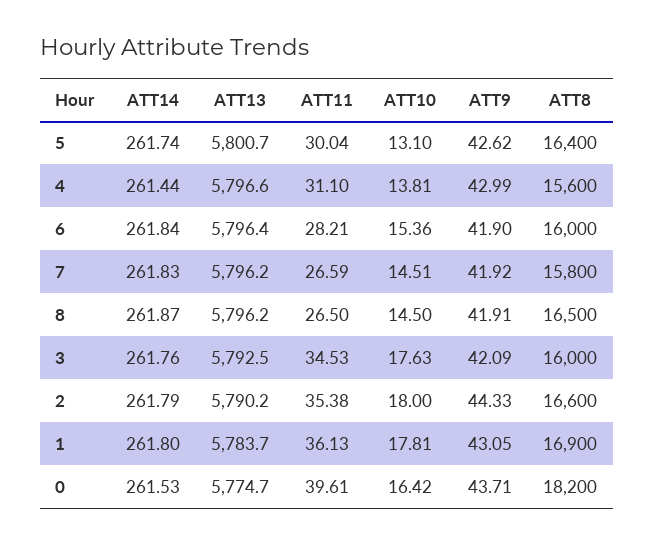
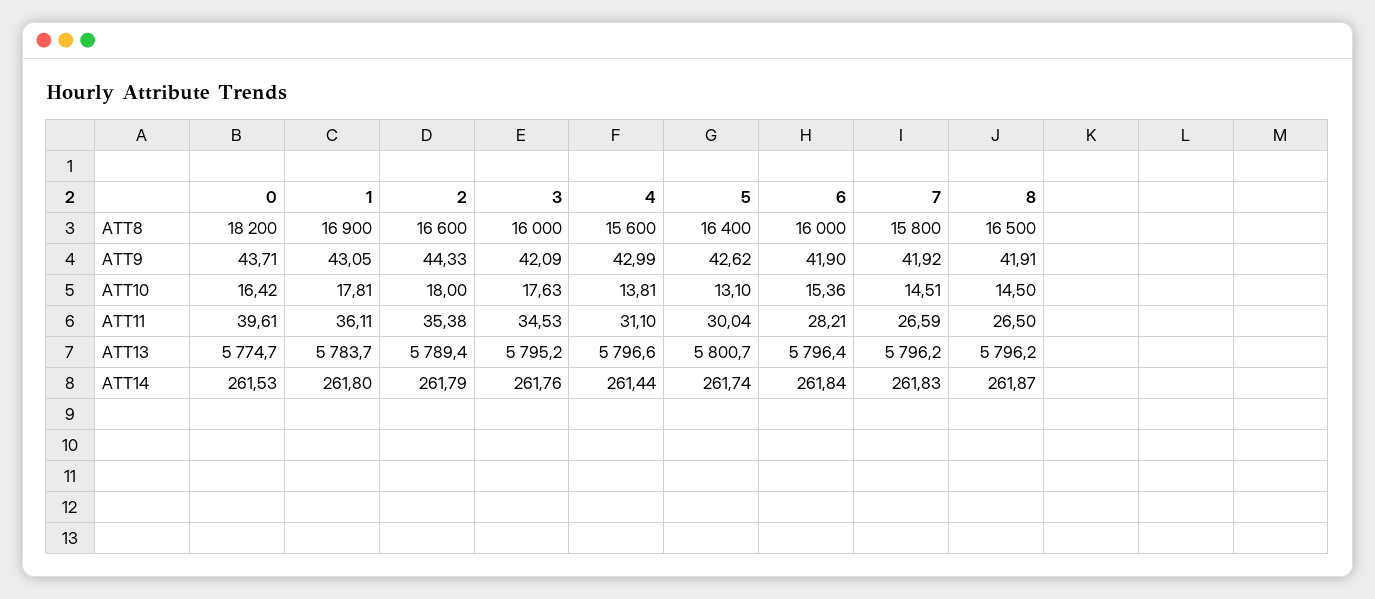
  {
    "ATT14": {
      "5": 261.74,
      "4": 261.44,
      "6": 261.84,
      "7": 261.83,
      "8": 261.87,
      "3": 261.76,
      "2": 261.79,
      "1": 261.8,
      "0": 261.53
    },
    "ATT13": {
      "5": 5800.7,
      "4": 5796.6,
      "6": 5796.4,
      "7": 5796.2,
      "8": 5796.2,
-     "3": 5792.5,
+     "3": 5795.2,
-     "2": 5790.2,
+     "2": 5789.4,
      "1": 5783.7,
      "0": 5774.7
    },
    "ATT11": {
      "5": 30.04,
      "4": 31.1,
      "6": 28.21,
      "7": 26.59,
      "8": 26.5,
      "3": 34.53,
      "2": 35.38,
-     "1": 36.13,
+     "1": 36.11,
      "0": 39.61
    },
    "ATT10": {
      "5": 13.1,
      "4": 13.81,
      "6": 15.36,
      "7": 14.51,
      "8": 14.5,
      "3": 17.63,
      "2": 18,
      "1": 17.81,
      "0": 16.42
    },
    "ATT9": {
      "5": 42.62,
      "4": 42.99,
      "6": 41.9,
      "7": 41.92,
      "8": 41.91,
      "3": 42.09,
      "2": 44.33,
      "1": 43.05,
      "0": 43.71
    },
    "ATT8": {
      "5": 16400,
      "4": 15600,
      "6": 16000,
      "7": 15800,
      "8": 16500,
      "3": 16000,
      "2": 16600,
      "1": 16900,
      "0": 18200
    }
  }

